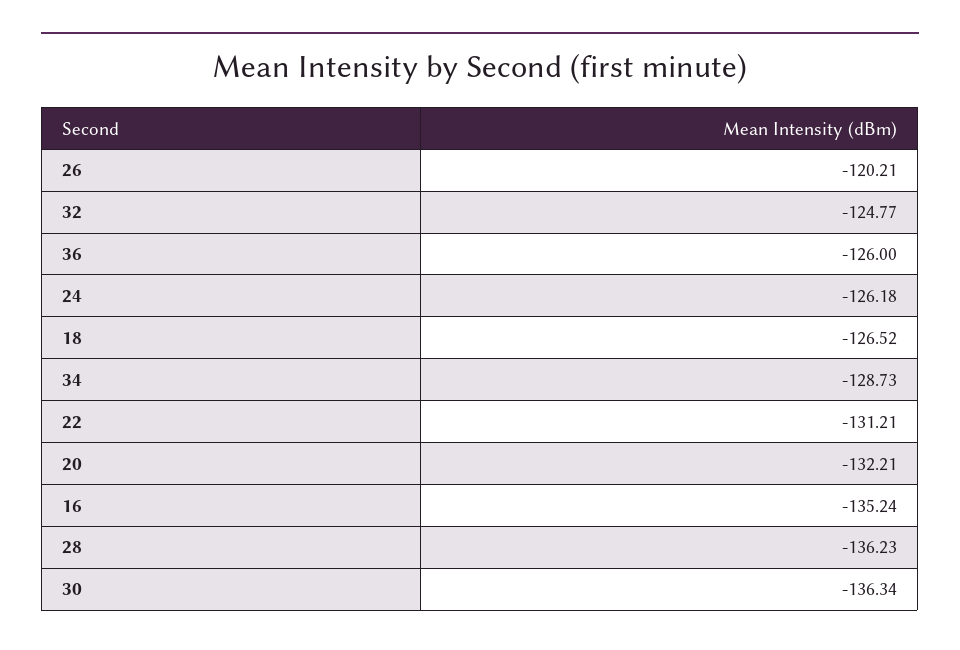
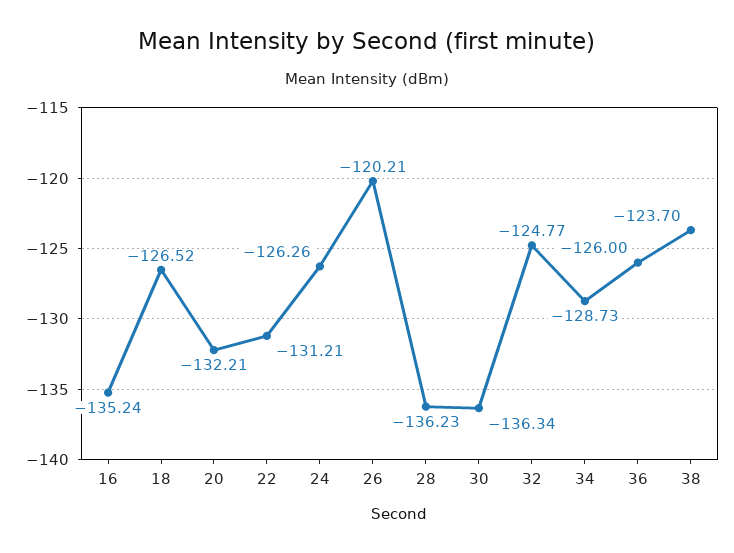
  {
    "26": -120.21,
    "32": -124.77,
    "36": -126,
-   "24": -126.18,
+   "24": -126.26,
    "18": -126.52,
    "34": -128.73,
    "22": -131.21,
    "20": -132.21,
    "16": -135.24,
    "28": -136.23,
-   "30": -136.34
+   "30": -136.34,
+   "38": -123.7
  }

